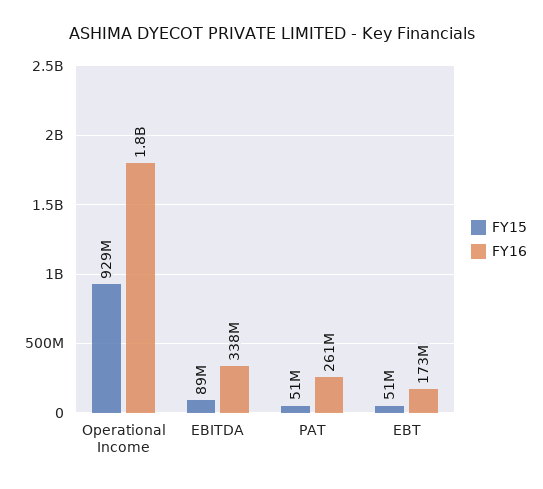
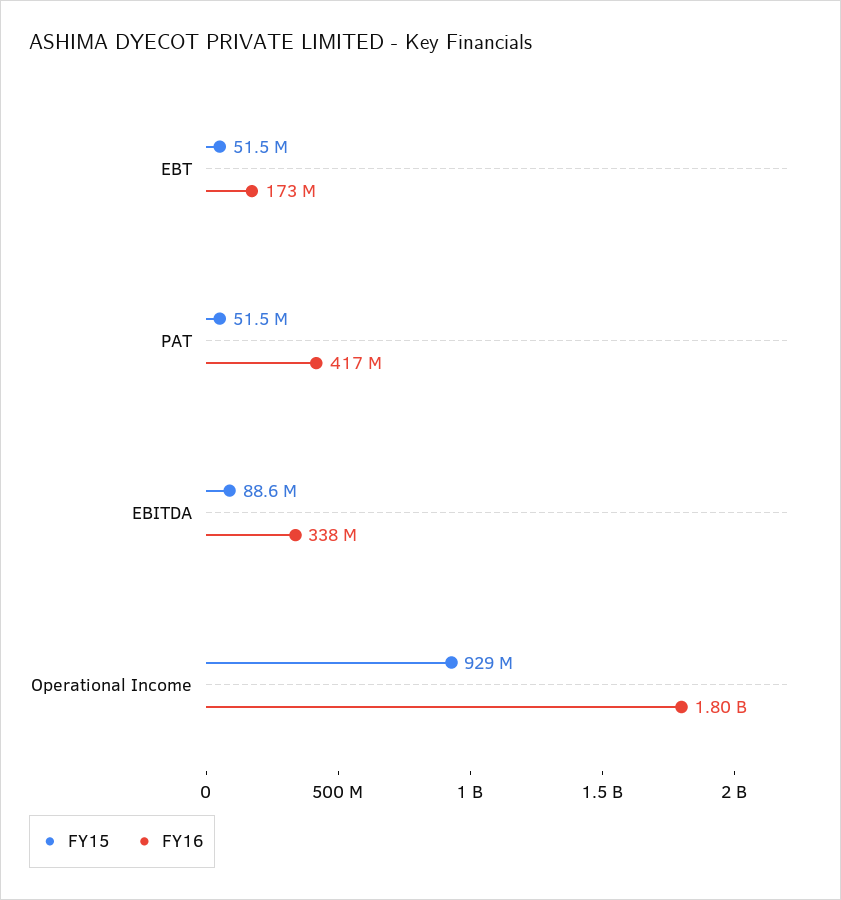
  {
    "FY15": {
      "Operational Income": 929000000,
      "EBITDA": 88600000,
      "PAT": 51500000,
      "EBT": 51500000
    },
    "FY16": {
      "Operational Income": 1800000000,
      "EBITDA": 338000000,
-     "PAT": 261000000,
+     "PAT": 417000000,
      "EBT": 173000000
    }
  }

